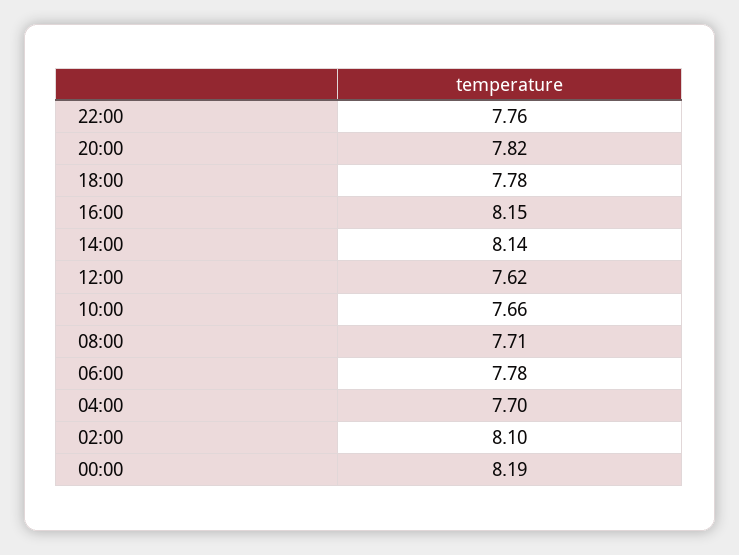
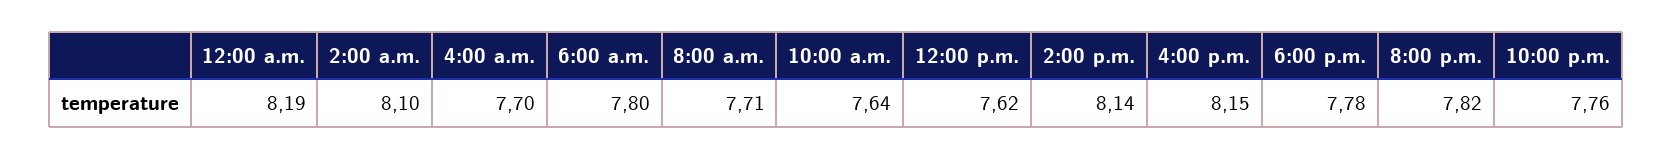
  {
    "22:00": 7.76,
    "20:00": 7.82,
    "18:00": 7.78,
    "16:00": 8.15,
    "14:00": 8.14,
    "12:00": 7.62,
-   "10:00": 7.66,
+   "10:00": 7.64,
    "08:00": 7.71,
-   "06:00": 7.78,
+   "06:00": 7.8,
    "04:00": 7.7,
    "02:00": 8.1,
    "00:00": 8.19
  }

